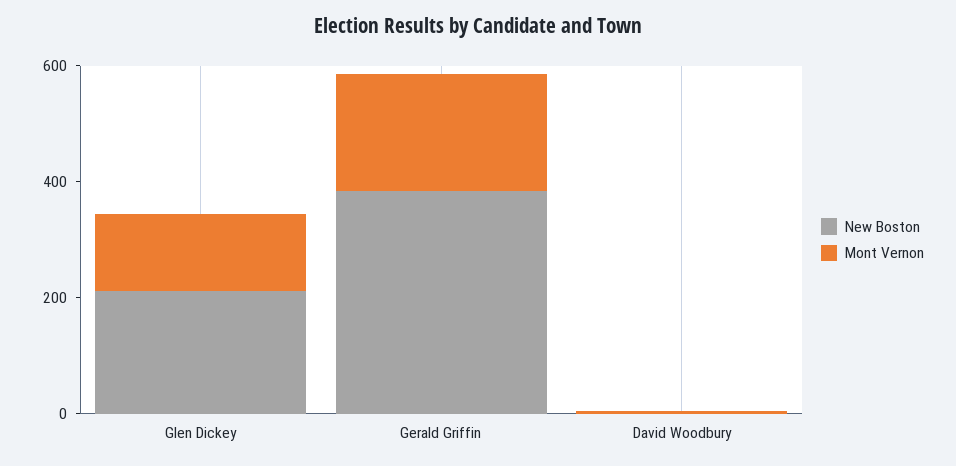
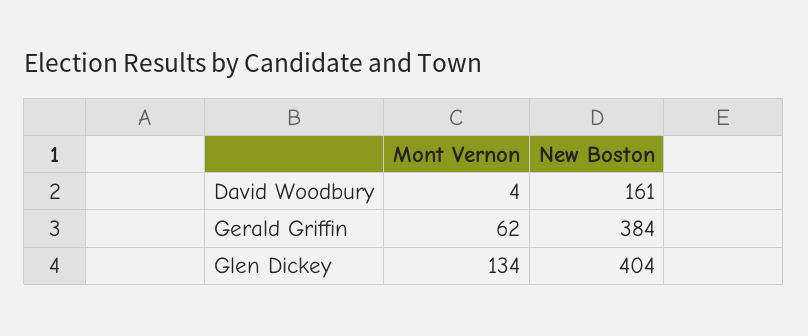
  {
    "New Boston": {
-     "Glen Dickey": 200,
+     "Glen Dickey": 404,
      "Gerald Griffin": 384,
-     "David Woodbury": 0
+     "David Woodbury": 161
    },
    "Mont Vernon": {
      "Glen Dickey": 134,
-     "Gerald Griffin": 200,
+     "Gerald Griffin": 62,
      "David Woodbury": 4
    }
  }

